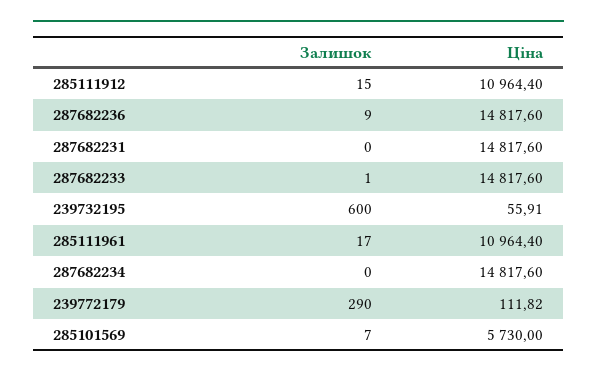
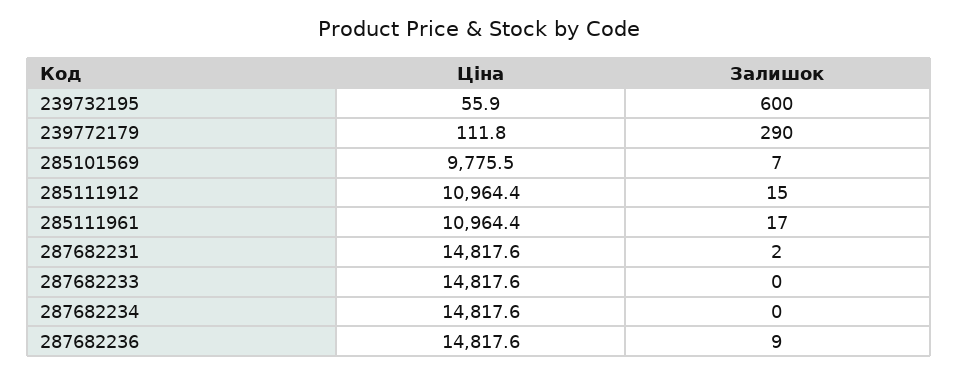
  {
    "Залишок": {
      "285111912": 15,
      "287682236": 9,
-     "287682231": 0,
+     "287682231": 2,
-     "287682233": 1,
+     "287682233": 0,
      "239732195": 600,
      "285111961": 17,
      "287682234": 0,
      "239772179": 290,
      "285101569": 7
    },
    "Ціна": {
      "285111912": 10964.4,
      "287682236": 14817.6,
      "287682231": 14817.6,
      "287682233": 14817.6,
      "239732195": 55.91,
      "285111961": 10964.4,
      "287682234": 14817.6,
      "239772179": 111.82,
-     "285101569": 5730
+     "285101569": 9775.5
    }
  }

